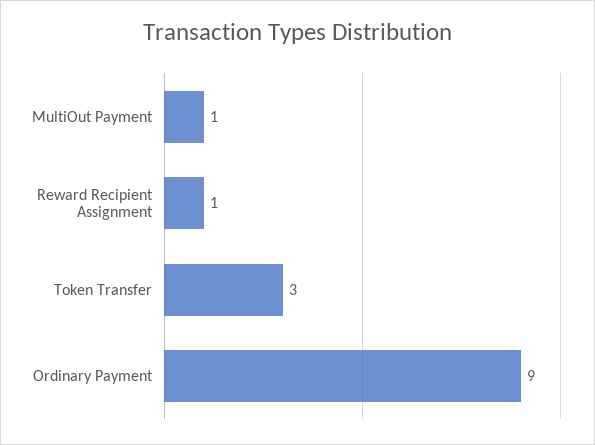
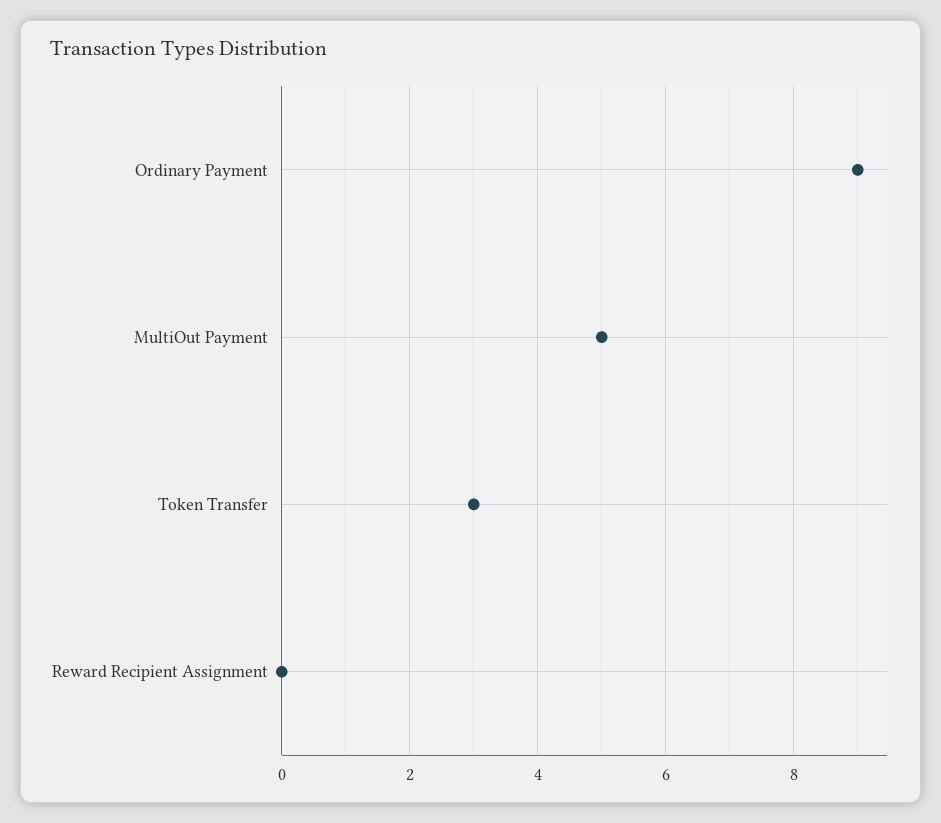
  {
-   "MultiOut Payment": 1,
+   "MultiOut Payment": 5,
-   "Reward Recipient Assignment": 1,
+   "Reward Recipient Assignment": 0,
    "Token Transfer": 3,
    "Ordinary Payment": 9
  }

